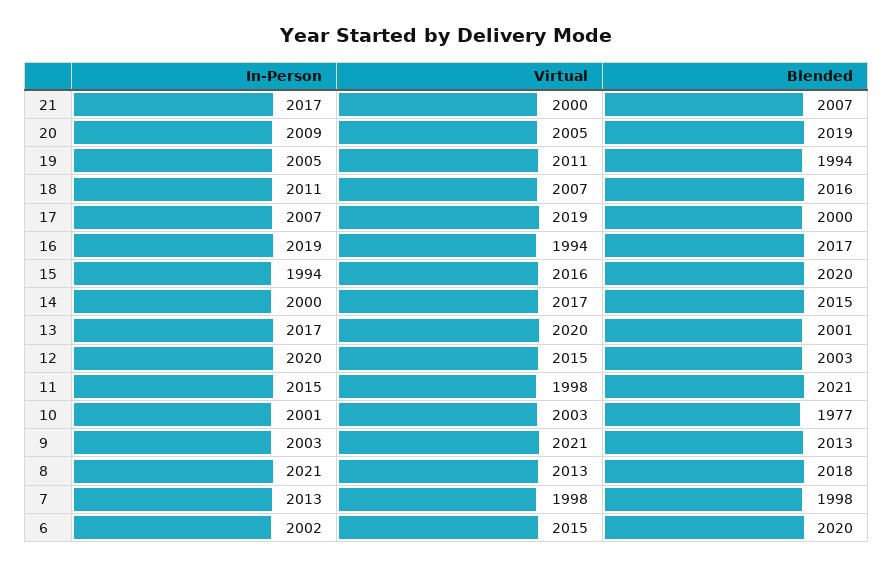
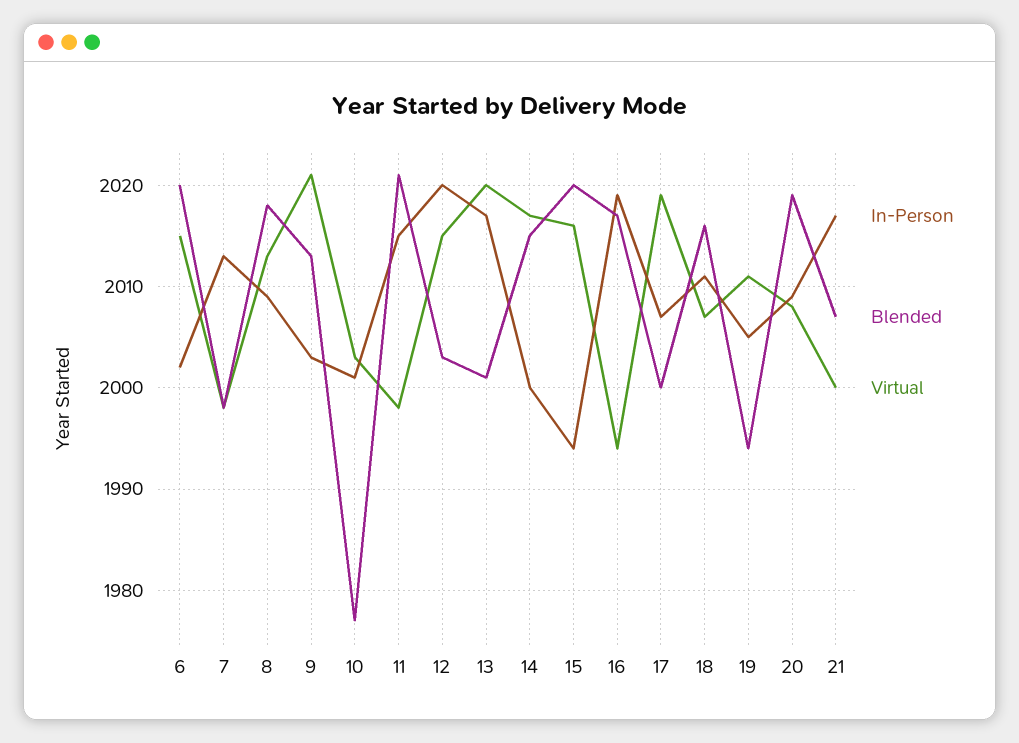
  {
    "In-Person": {
      "21": 2017,
      "20": 2009,
      "19": 2005,
      "18": 2011,
      "17": 2007,
      "16": 2019,
      "15": 1994,
      "14": 2000,
      "13": 2017,
      "12": 2020,
      "11": 2015,
      "10": 2001,
      "9": 2003,
-     "8": 2021,
+     "8": 2009,
      "7": 2013,
      "6": 2002
    },
    "Virtual": {
      "21": 2000,
-     "20": 2005,
+     "20": 2008,
      "19": 2011,
      "18": 2007,
      "17": 2019,
      "16": 1994,
      "15": 2016,
      "14": 2017,
      "13": 2020,
      "12": 2015,
      "11": 1998,
      "10": 2003,
      "9": 2021,
      "8": 2013,
      "7": 1998,
      "6": 2015
    },
    "Blended": {
      "21": 2007,
      "20": 2019,
      "19": 1994,
      "18": 2016,
      "17": 2000,
      "16": 2017,
      "15": 2020,
      "14": 2015,
      "13": 2001,
      "12": 2003,
      "11": 2021,
      "10": 1977,
      "9": 2013,
      "8": 2018,
      "7": 1998,
      "6": 2020
    }
  }

